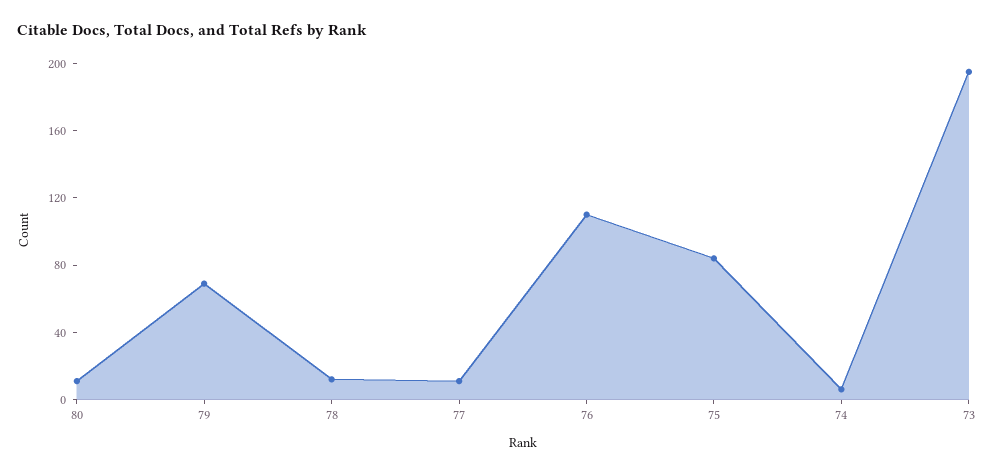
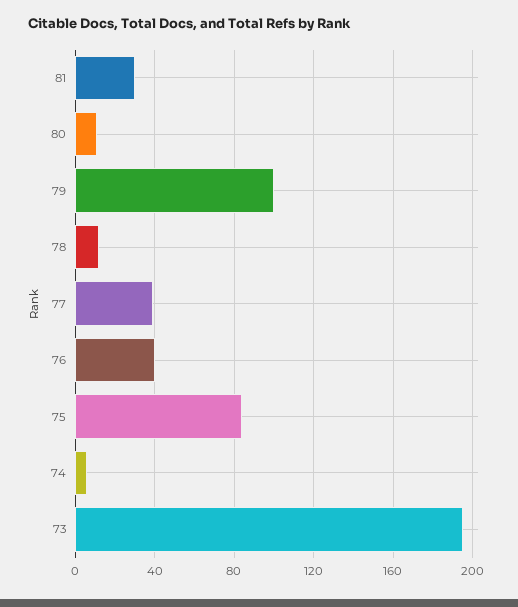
  {
    "80": 10,
-   "79": 70,
+   "79": 100,
    "78": 10,
-   "77": 10,
+   "77": 40,
-   "76": 110,
+   "76": 40,
    "75": 85,
    "74": 5,
-   "73": 195
+   "73": 195,
+   "81": 30
  }

